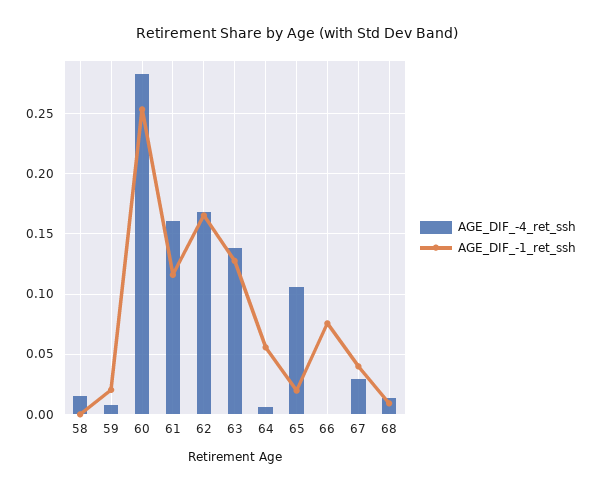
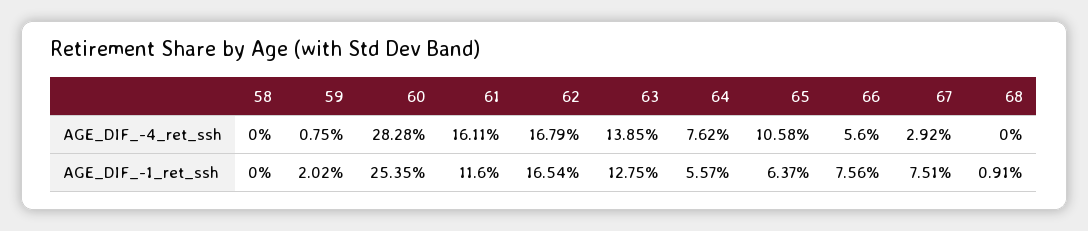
  {
    "AGE_DIF_-4_ret_ssh": {
-     "58": 0.015,
+     "58": 0,
      "59": 0.0075,
      "60": 0.2828,
      "61": 0.1611,
      "62": 0.1679,
      "63": 0.1385,
-     "64": 0.005,
+     "64": 0.0762,
      "65": 0.1058,
-     "66": 0,
+     "66": 0.056,
      "67": 0.0292,
-     "68": 0.015
+     "68": 0
    },
    "AGE_DIF_-1_ret_ssh": {
      "58": 0,
      "59": 0.0202,
      "60": 0.2535,
      "61": 0.116,
      "62": 0.1654,
      "63": 0.1275,
      "64": 0.0557,
-     "65": 0.02,
+     "65": 0.0637,
      "66": 0.0756,
-     "67": 0.04,
+     "67": 0.0751,
      "68": 0.0091
    }
  }

